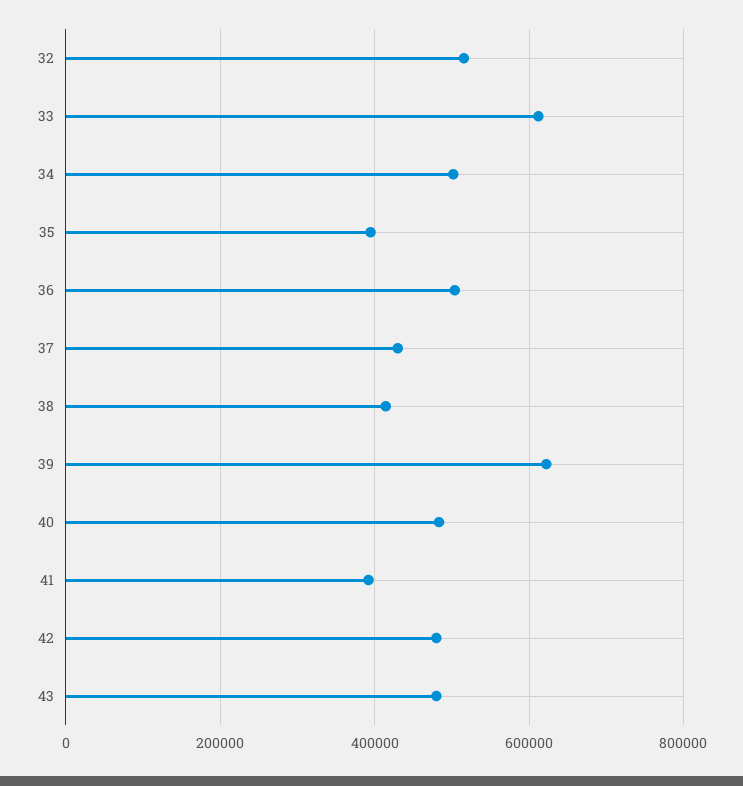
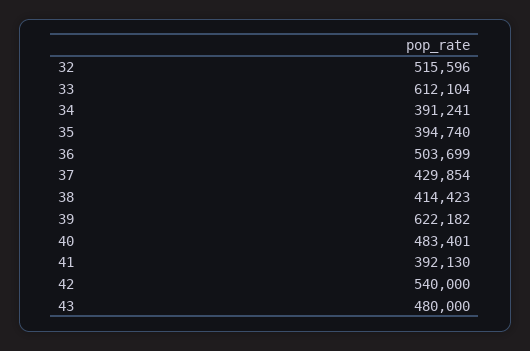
  {
    "32": 515596,
    "33": 612104,
-   "34": 500000,
+   "34": 391241,
    "35": 394740,
    "36": 503699,
    "37": 429854,
    "38": 414423,
    "39": 622182,
    "40": 483401,
    "41": 392130,
-   "42": 480000,
+   "42": 540000,
    "43": 480000
  }

